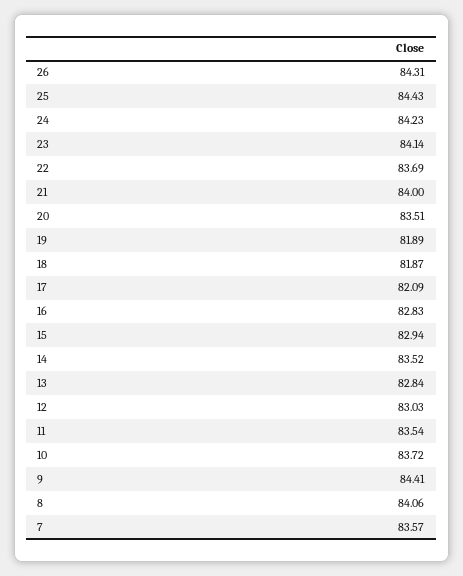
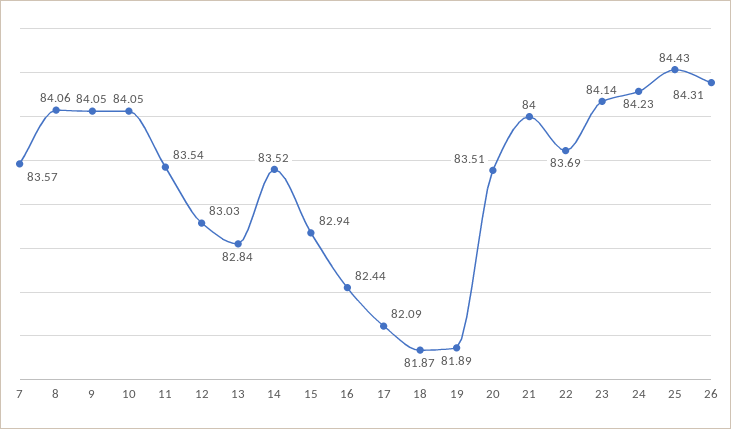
  {
    "26": 84.31,
    "25": 84.43,
    "24": 84.23,
    "23": 84.14,
    "22": 83.69,
    "21": 84,
    "20": 83.51,
    "19": 81.89,
    "18": 81.87,
    "17": 82.09,
-   "16": 82.83,
+   "16": 82.44,
    "15": 82.94,
    "14": 83.52,
    "13": 82.84,
    "12": 83.03,
    "11": 83.54,
-   "10": 83.72,
+   "10": 84.05,
-   "9": 84.41,
+   "9": 84.05,
    "8": 84.06,
    "7": 83.57
  }

